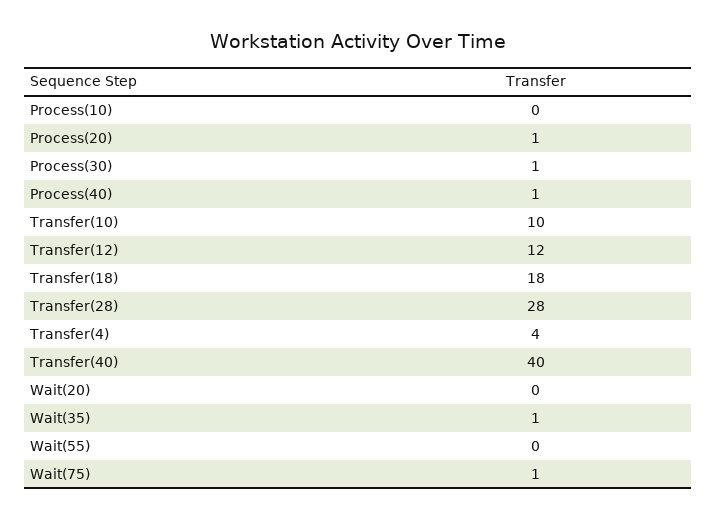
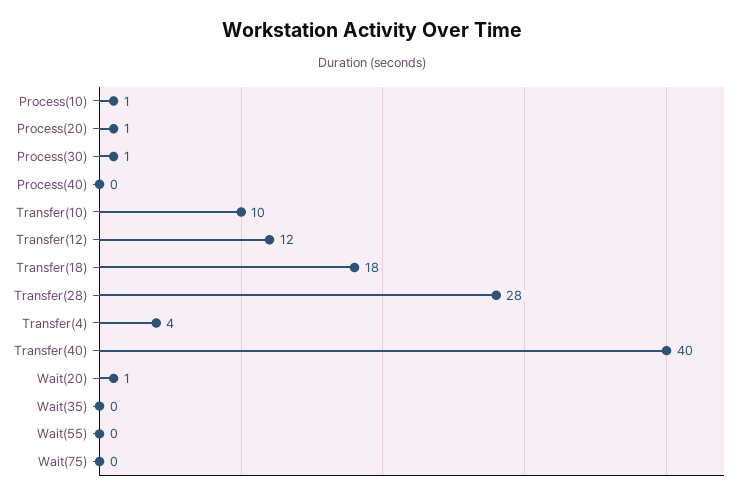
  {
-   "Process(10)": 0,
+   "Process(10)": 1,
    "Process(20)": 1,
    "Process(30)": 1,
-   "Process(40)": 1,
+   "Process(40)": 0,
    "Transfer(10)": 10,
    "Transfer(12)": 12,
    "Transfer(18)": 18,
    "Transfer(28)": 28,
    "Transfer(4)": 4,
    "Transfer(40)": 40,
-   "Wait(20)": 0,
+   "Wait(20)": 1,
-   "Wait(35)": 1,
+   "Wait(35)": 0,
    "Wait(55)": 0,
-   "Wait(75)": 1
+   "Wait(75)": 0
  }

